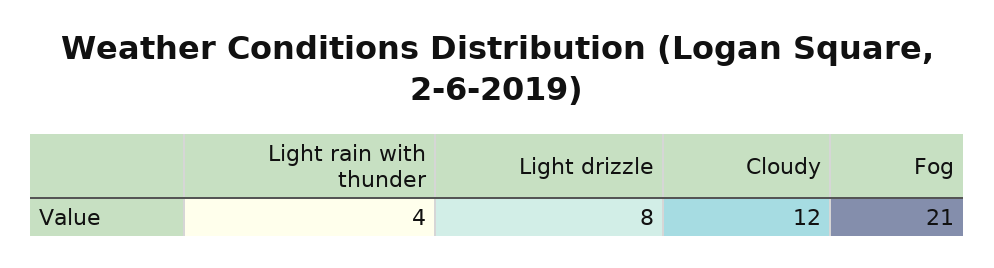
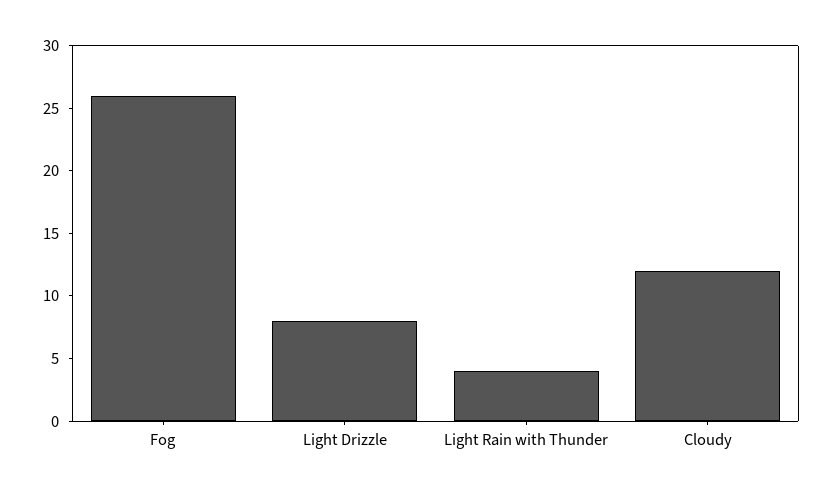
  {
    "Light rain with thunder": 4,
    "Light drizzle": 8,
    "Cloudy": 12,
-   "Fog": 21
+   "Fog": 26
  }

